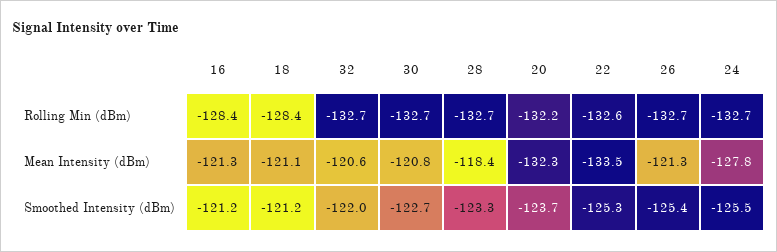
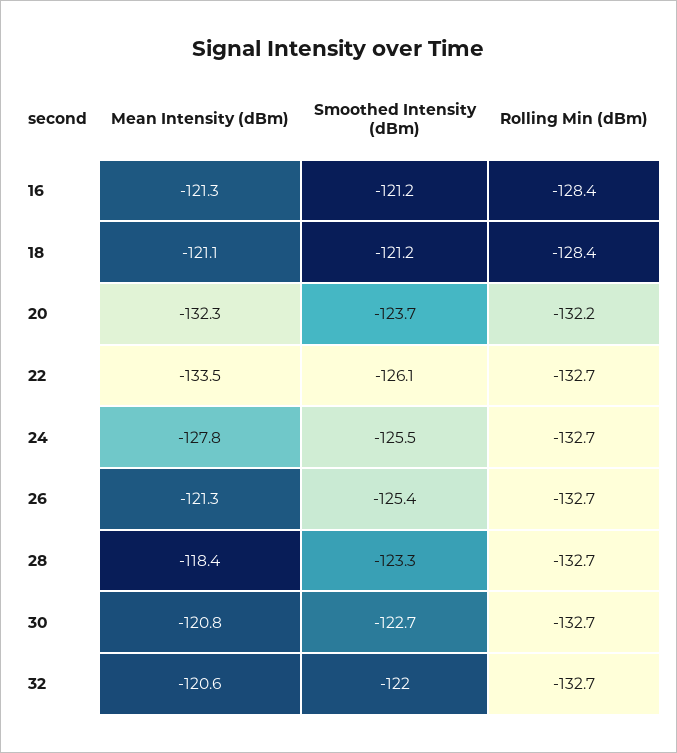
  {
    "16": {
      "Rolling Min (dBm)": -128.4,
      "Mean Intensity (dBm)": -121.3,
      "Smoothed Intensity (dBm)": -121.2
    },
    "18": {
      "Rolling Min (dBm)": -128.4,
      "Mean Intensity (dBm)": -121.1,
      "Smoothed Intensity (dBm)": -121.2
    },
    "32": {
      "Rolling Min (dBm)": -132.7,
      "Mean Intensity (dBm)": -120.6,
      "Smoothed Intensity (dBm)": -122
    },
    "30": {
      "Rolling Min (dBm)": -132.7,
      "Mean Intensity (dBm)": -120.8,
      "Smoothed Intensity (dBm)": -122.7
    },
    "28": {
      "Rolling Min (dBm)": -132.7,
      "Mean Intensity (dBm)": -118.4,
      "Smoothed Intensity (dBm)": -123.3
    },
    "20": {
      "Rolling Min (dBm)": -132.2,
      "Mean Intensity (dBm)": -132.3,
      "Smoothed Intensity (dBm)": -123.7
    },
    "22": {
-     "Rolling Min (dBm)": -132.6,
+     "Rolling Min (dBm)": -132.7,
      "Mean Intensity (dBm)": -133.5,
-     "Smoothed Intensity (dBm)": -125.3
+     "Smoothed Intensity (dBm)": -126.1
    },
    "26": {
      "Rolling Min (dBm)": -132.7,
      "Mean Intensity (dBm)": -121.3,
      "Smoothed Intensity (dBm)": -125.4
    },
    "24": {
      "Rolling Min (dBm)": -132.7,
      "Mean Intensity (dBm)": -127.8,
      "Smoothed Intensity (dBm)": -125.5
    }
  }

